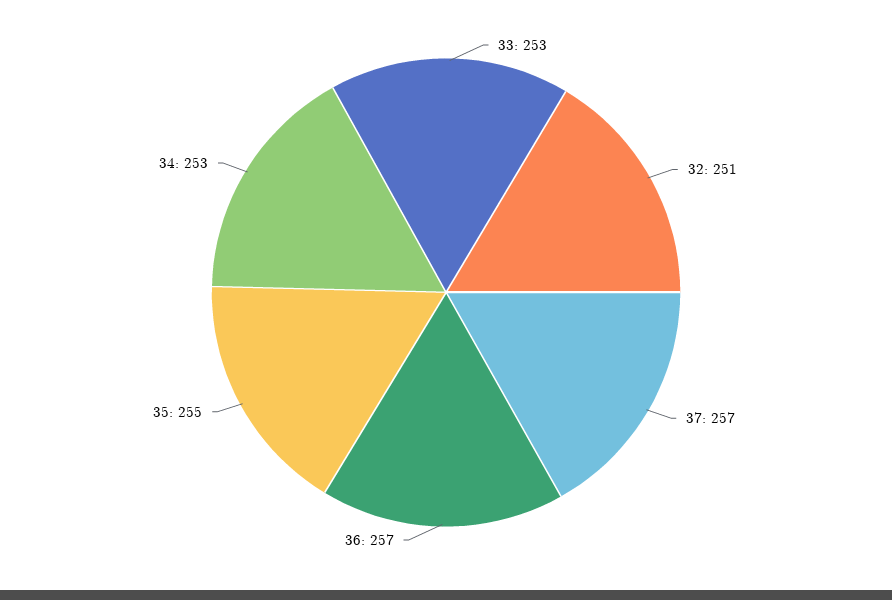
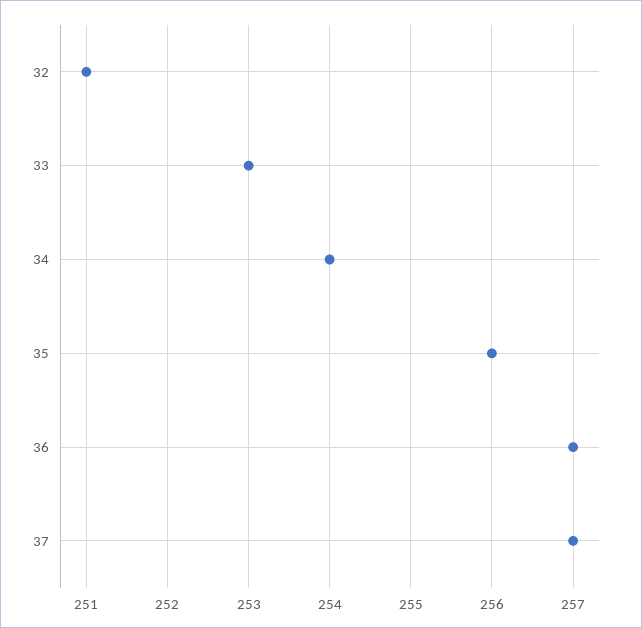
  {
    "33": 253,
    "32": 251,
    "37": 257,
    "36": 257,
-   "35": 255,
+   "35": 256,
-   "34": 253
+   "34": 254
  }

